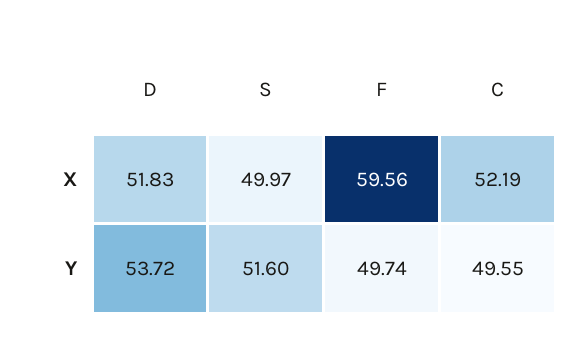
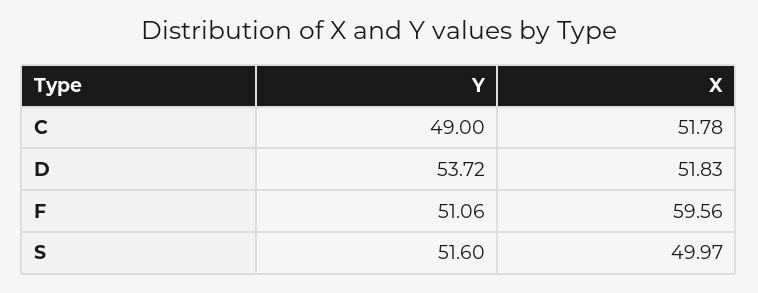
  {
    "D": {
      "X": 51.83,
      "Y": 53.72
    },
    "S": {
      "X": 49.97,
      "Y": 51.6
    },
    "F": {
      "X": 59.56,
-     "Y": 49.74
+     "Y": 51.06
    },
    "C": {
-     "X": 52.19,
+     "X": 51.78,
-     "Y": 49.55
+     "Y": 49
    }
  }

